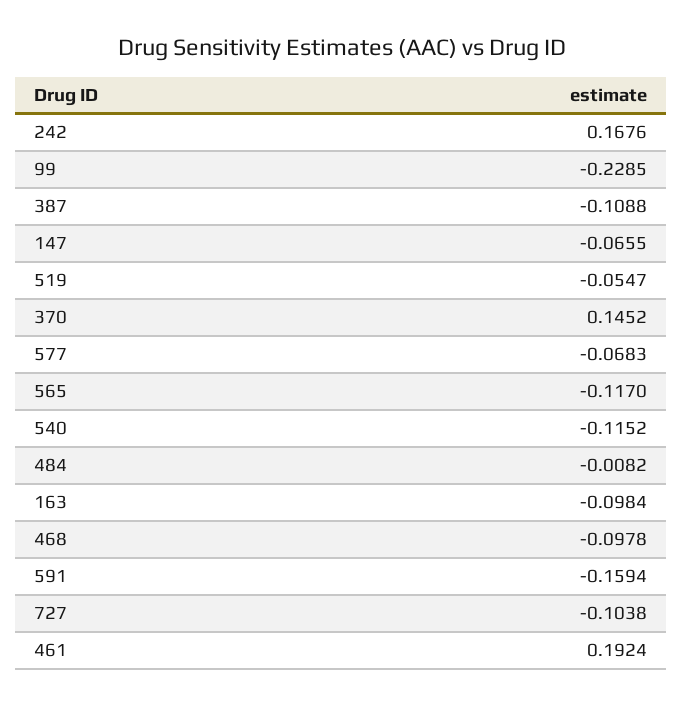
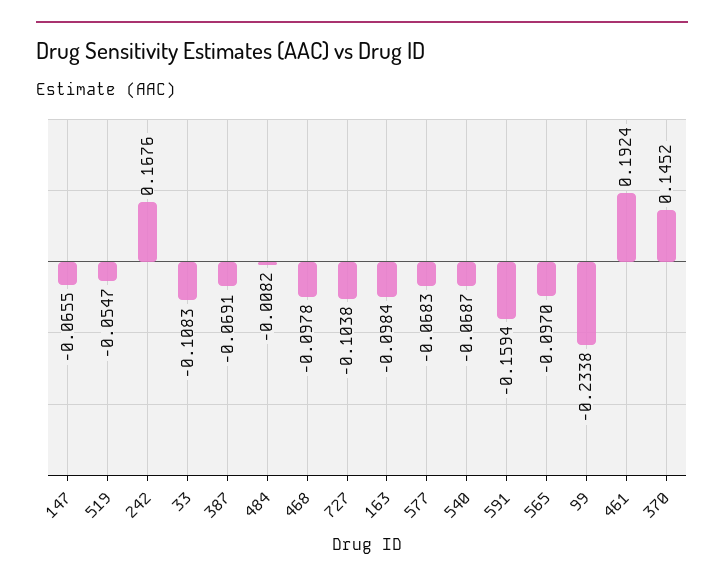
  {
    "242": 0.1676,
-   "99": -0.2285,
+   "99": -0.2338,
-   "387": -0.1088,
+   "387": -0.0691,
    "147": -0.0655,
    "519": -0.0547,
    "370": 0.1452,
    "577": -0.0683,
-   "565": -0.117,
+   "565": -0.097,
-   "540": -0.1152,
+   "540": -0.0687,
    "484": -0.0082,
    "163": -0.0984,
    "468": -0.0978,
    "591": -0.1594,
    "727": -0.1038,
-   "461": 0.1924
+   "461": 0.1924,
+   "33": -0.1083
  }

